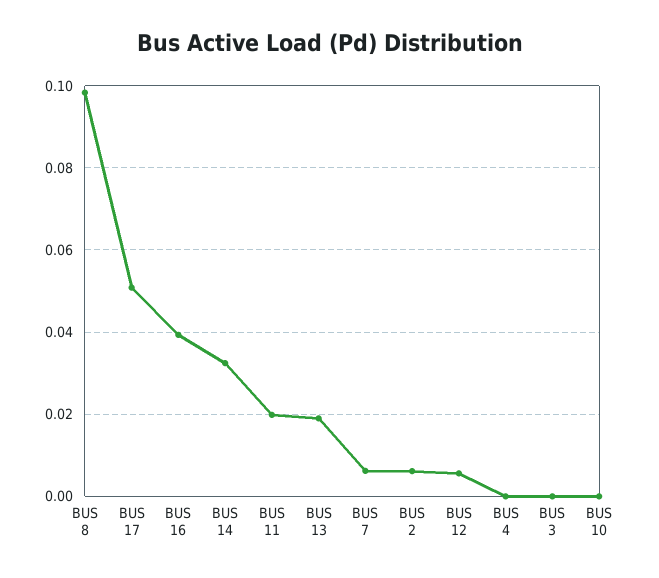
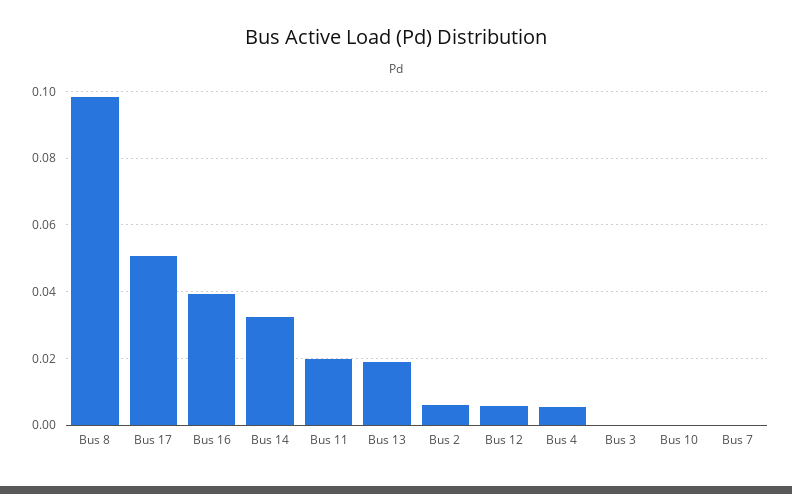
  {
    "BUS 8": 0.098,
    "BUS 17": 0.05,
    "BUS 16": 0.04,
    "BUS 14": 0.032,
    "BUS 11": 0.02,
    "BUS 13": 0.02,
-   "BUS 7": 0.006,
+   "BUS 7": 0,
    "BUS 2": 0.006,
    "BUS 12": 0.006,
-   "BUS 4": 0,
+   "BUS 4": 0.006,
    "BUS 3": 0,
    "BUS 10": 0
  }

